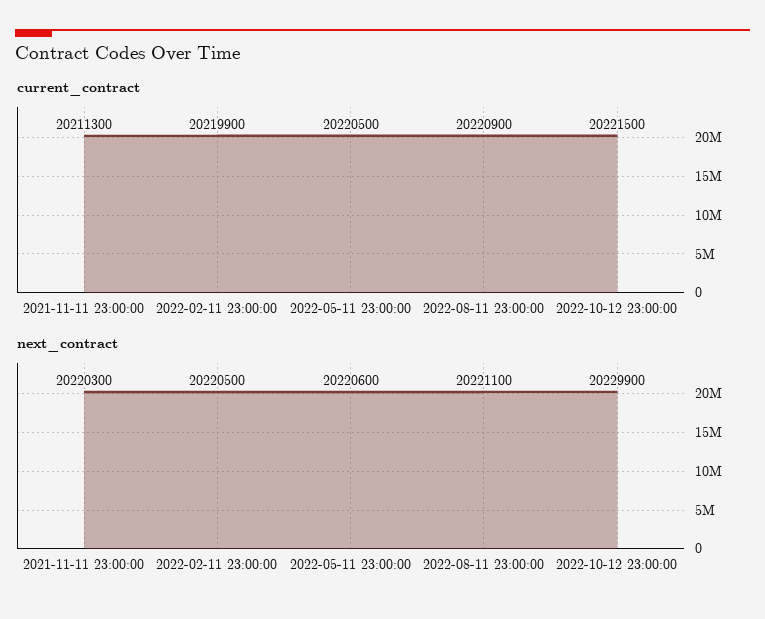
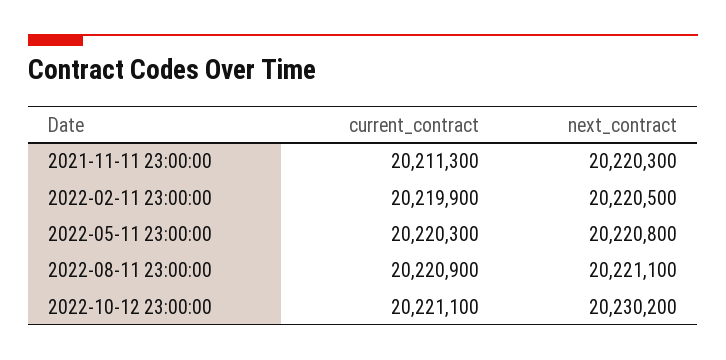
  {
    "current_contract": {
      "2021-11-11 23:00:00": 20211300,
      "2022-02-11 23:00:00": 20219900,
-     "2022-05-11 23:00:00": 20220500,
+     "2022-05-11 23:00:00": 20220300,
      "2022-08-11 23:00:00": 20220900,
-     "2022-10-12 23:00:00": 20221500
+     "2022-10-12 23:00:00": 20221100
    },
    "next_contract": {
      "2021-11-11 23:00:00": 20220300,
      "2022-02-11 23:00:00": 20220500,
-     "2022-05-11 23:00:00": 20220600,
+     "2022-05-11 23:00:00": 20220800,
      "2022-08-11 23:00:00": 20221100,
-     "2022-10-12 23:00:00": 20229900
+     "2022-10-12 23:00:00": 20230200
    }
  }

